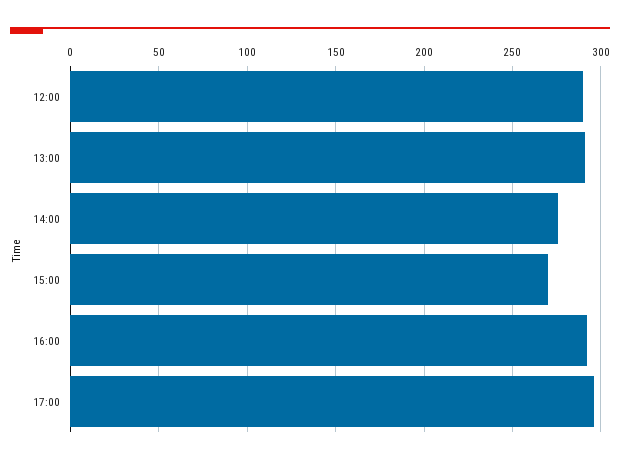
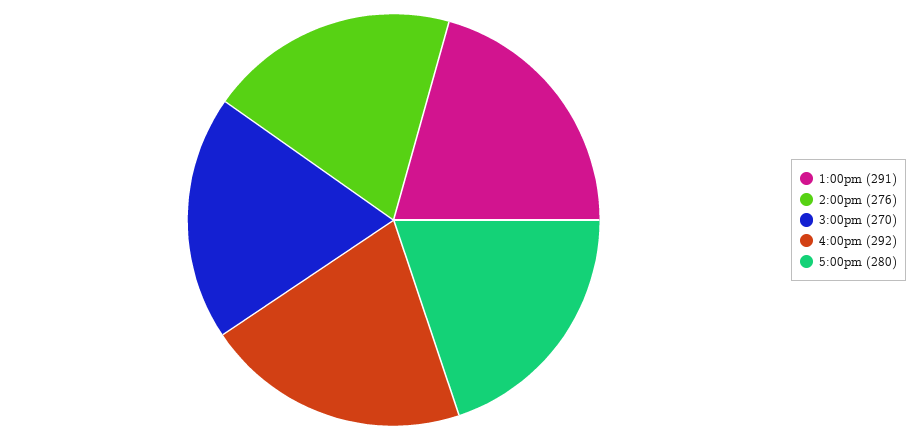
  {
-   "12:00": 290,
    "13:00": 291,
    "14:00": 276,
    "15:00": 270,
    "16:00": 292,
-   "17:00": 295
+   "17:00": 280
  }

